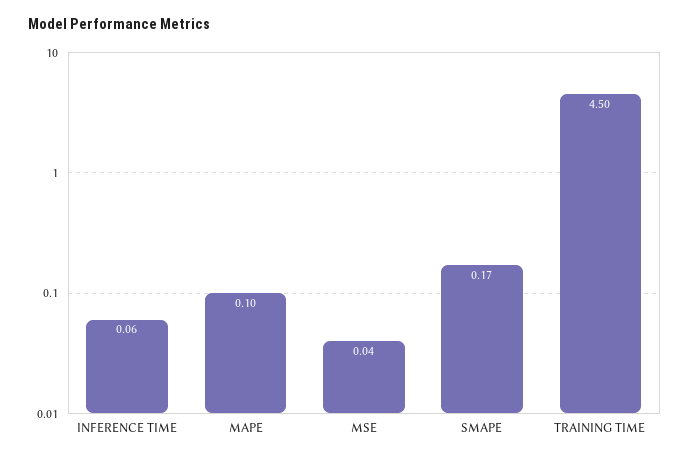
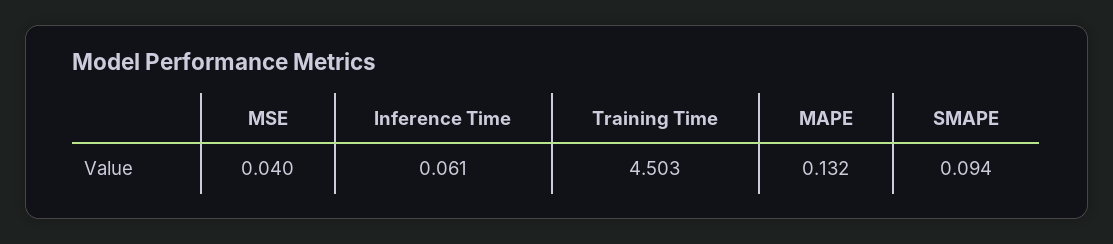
  {
    "INFERENCE TIME": 0.061,
-   "MAPE": 0.1,
+   "MAPE": 0.132,
    "MSE": 0.04,
-   "SMAPE": 0.17,
+   "SMAPE": 0.094,
    "TRAINING TIME": 4.503
  }

